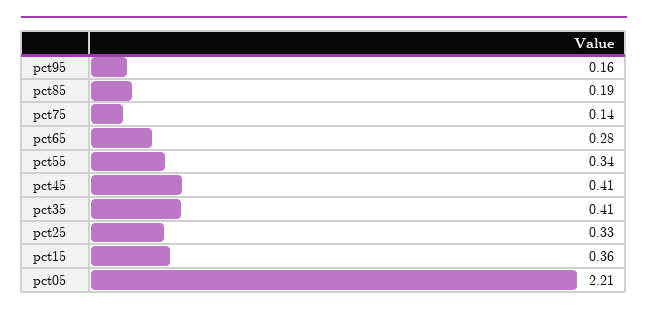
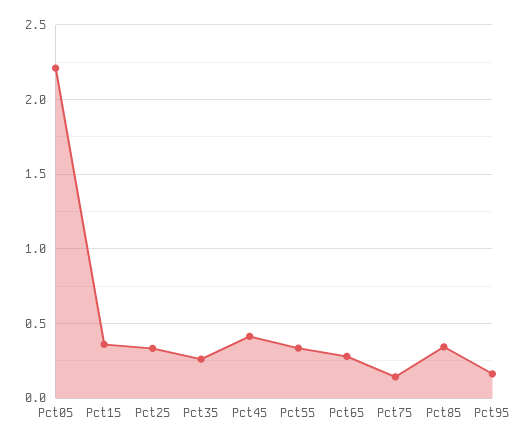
  {
    "pct95": 0.16,
-   "pct85": 0.19,
+   "pct85": 0.35,
    "pct75": 0.14,
    "pct65": 0.28,
    "pct55": 0.34,
    "pct45": 0.41,
-   "pct35": 0.41,
+   "pct35": 0.25,
    "pct25": 0.33,
    "pct15": 0.36,
    "pct05": 2.21
  }

